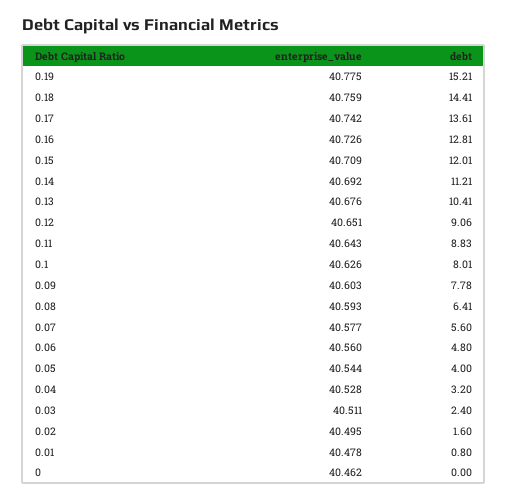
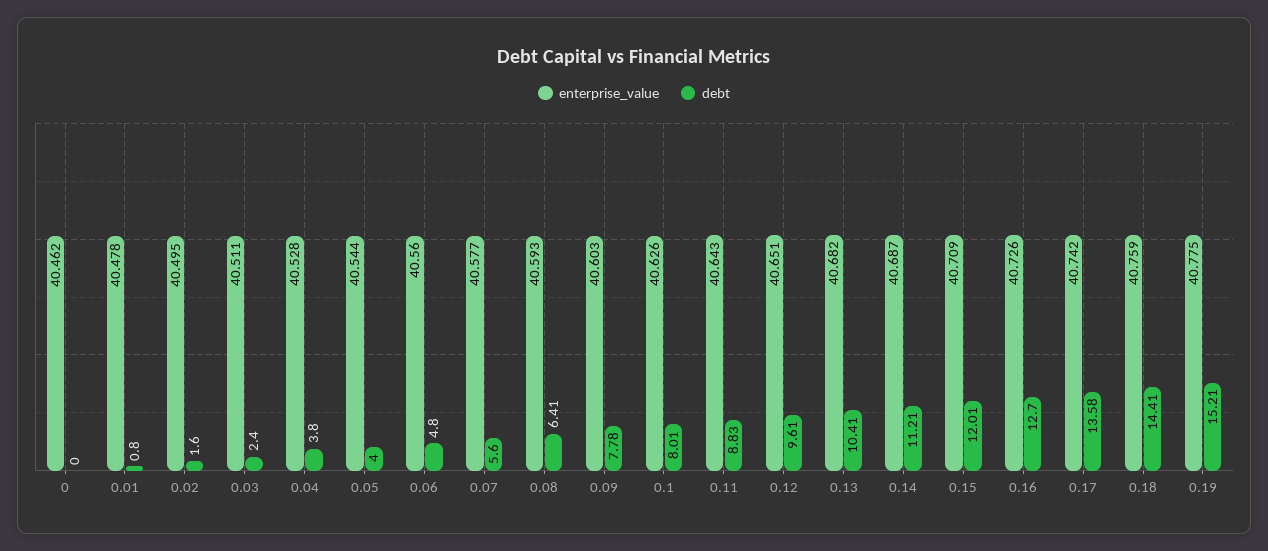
  {
    "enterprise_value": {
      "0.19": 40.775,
      "0.18": 40.759,
      "0.17": 40.742,
      "0.16": 40.726,
      "0.15": 40.709,
-     "0.14": 40.692,
+     "0.14": 40.687,
-     "0.13": 40.676,
+     "0.13": 40.682,
      "0.12": 40.651,
      "0.11": 40.643,
      "0.1": 40.626,
      "0.09": 40.603,
      "0.08": 40.593,
      "0.07": 40.577,
      "0.06": 40.56,
      "0.05": 40.544,
      "0.04": 40.528,
      "0.03": 40.511,
      "0.02": 40.495,
      "0.01": 40.478,
      "0": 40.462
    },
    "debt": {
      "0.19": 15.21,
      "0.18": 14.41,
-     "0.17": 13.61,
+     "0.17": 13.58,
-     "0.16": 12.81,
+     "0.16": 12.7,
      "0.15": 12.01,
      "0.14": 11.21,
      "0.13": 10.41,
-     "0.12": 9.06,
+     "0.12": 9.61,
      "0.11": 8.83,
      "0.1": 8.01,
      "0.09": 7.78,
      "0.08": 6.41,
      "0.07": 5.6,
      "0.06": 4.8,
      "0.05": 4,
-     "0.04": 3.2,
+     "0.04": 3.8,
      "0.03": 2.4,
      "0.02": 1.6,
      "0.01": 0.8,
      "0": 0
    }
  }

